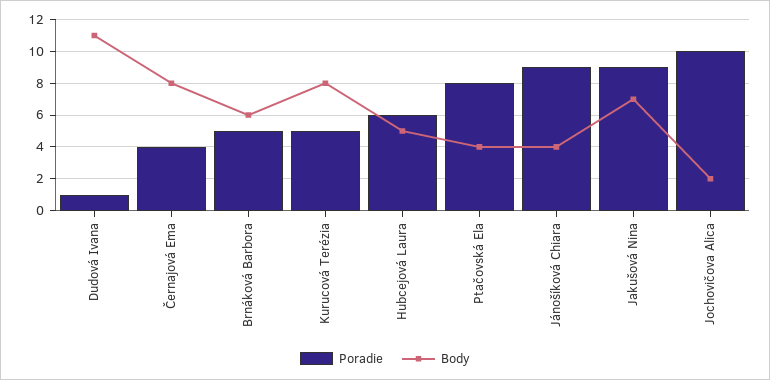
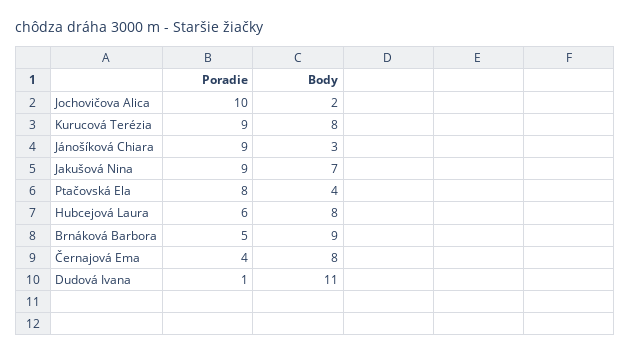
  {
    "Poradie": {
      "Dudová Ivana": 1,
      "Černajová Ema": 4,
      "Brnáková Barbora": 5,
-     "Kurucová Terézia": 5,
+     "Kurucová Terézia": 9,
      "Hubcejová Laura": 6,
      "Ptačovská Ela": 8,
      "Jánošíková Chiara": 9,
      "Jakušová Nina": 9,
      "Jochovičova Alica": 10
    },
    "Body": {
      "Dudová Ivana": 11,
      "Černajová Ema": 8,
-     "Brnáková Barbora": 6,
+     "Brnáková Barbora": 9,
      "Kurucová Terézia": 8,
-     "Hubcejová Laura": 5,
+     "Hubcejová Laura": 8,
      "Ptačovská Ela": 4,
-     "Jánošíková Chiara": 4,
+     "Jánošíková Chiara": 3,
      "Jakušová Nina": 7,
      "Jochovičova Alica": 2
    }
  }

